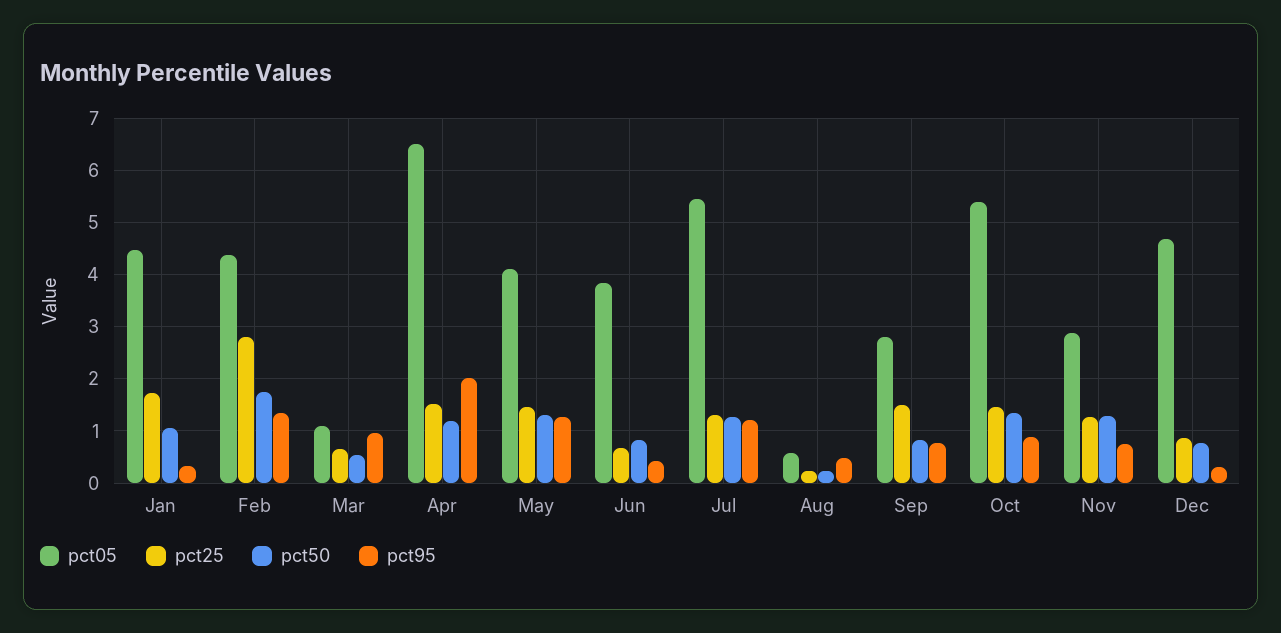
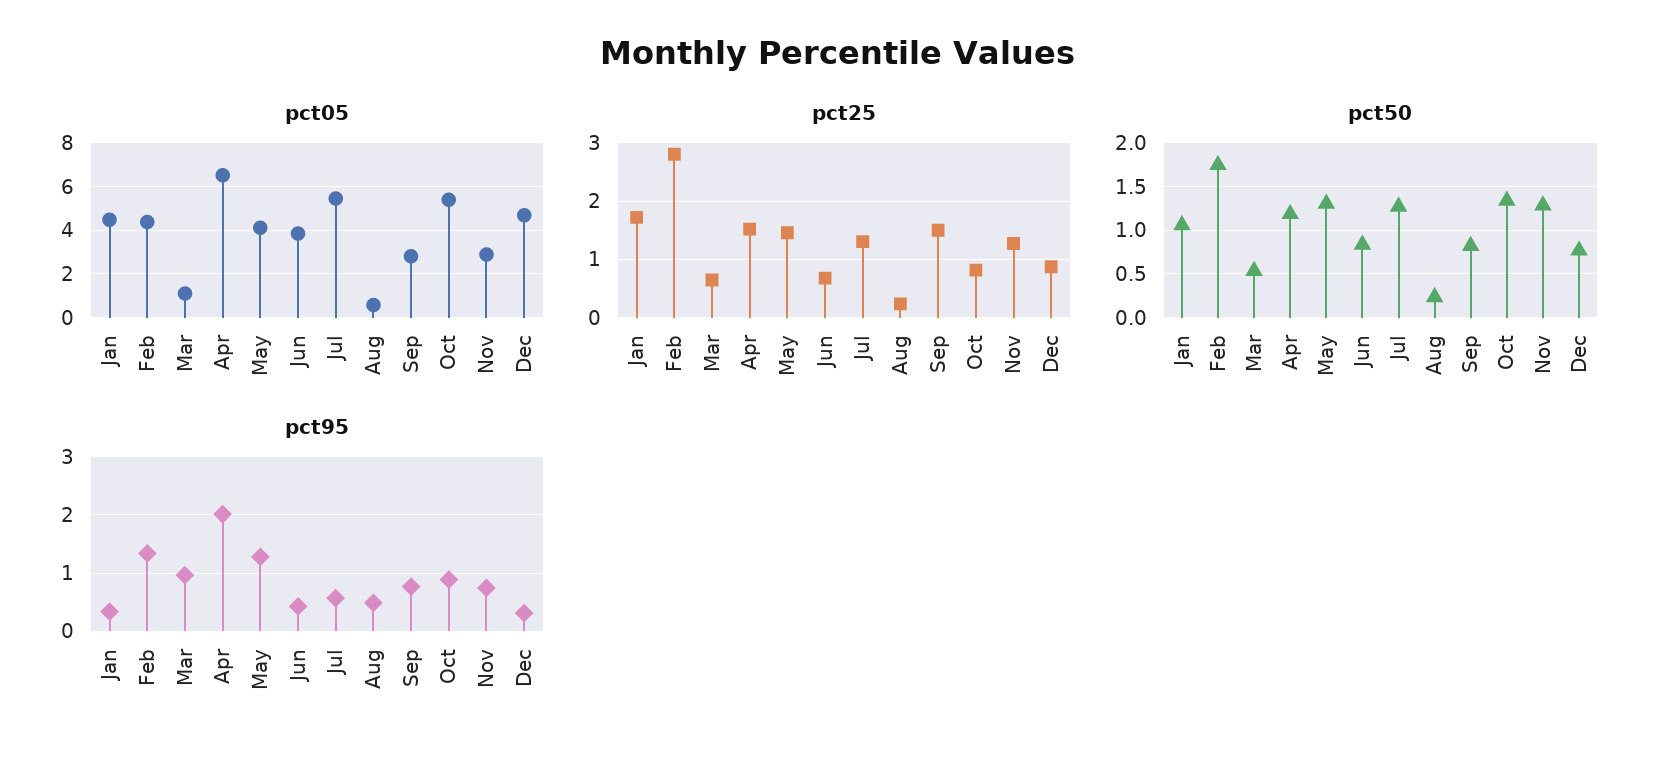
  {
    "pct05": {
      "Jan": 4.4,
      "Feb": 4.4,
      "Mar": 1.2,
      "Apr": 6.6,
      "May": 4.2,
      "Jun": 3.8,
      "Jul": 5.4,
      "Aug": 0.6,
      "Sep": 2.8,
      "Oct": 5.4,
      "Nov": 2.8,
      "Dec": 4.6
    },
    "pct25": {
      "Jan": 1.8,
      "Feb": 2.8,
      "Mar": 0.6,
      "Apr": 1.6,
      "May": 1.4,
      "Jun": 0.6,
      "Jul": 1.4,
      "Aug": 0.2,
      "Sep": 1.6,
-     "Oct": 1.4,
+     "Oct": 0.8,
      "Nov": 1.2,
      "Dec": 0.8
    },
    "pct50": {
      "Jan": 1.1,
      "Feb": 1.7,
      "Mar": 0.5,
      "Apr": 1.2,
      "May": 1.3,
      "Jun": 0.8,
      "Jul": 1.3,
      "Aug": 0.2,
      "Sep": 0.8,
      "Oct": 1.3,
      "Nov": 1.3,
      "Dec": 0.8
    },
    "pct95": {
      "Jan": 0.4,
      "Feb": 1.4,
      "Mar": 1,
      "Apr": 2,
      "May": 1.2,
      "Jun": 0.4,
-     "Jul": 1.2,
+     "Jul": 0.6,
      "Aug": 0.4,
      "Sep": 0.8,
      "Oct": 0.8,
      "Nov": 0.8,
      "Dec": 0.4
    }
  }

